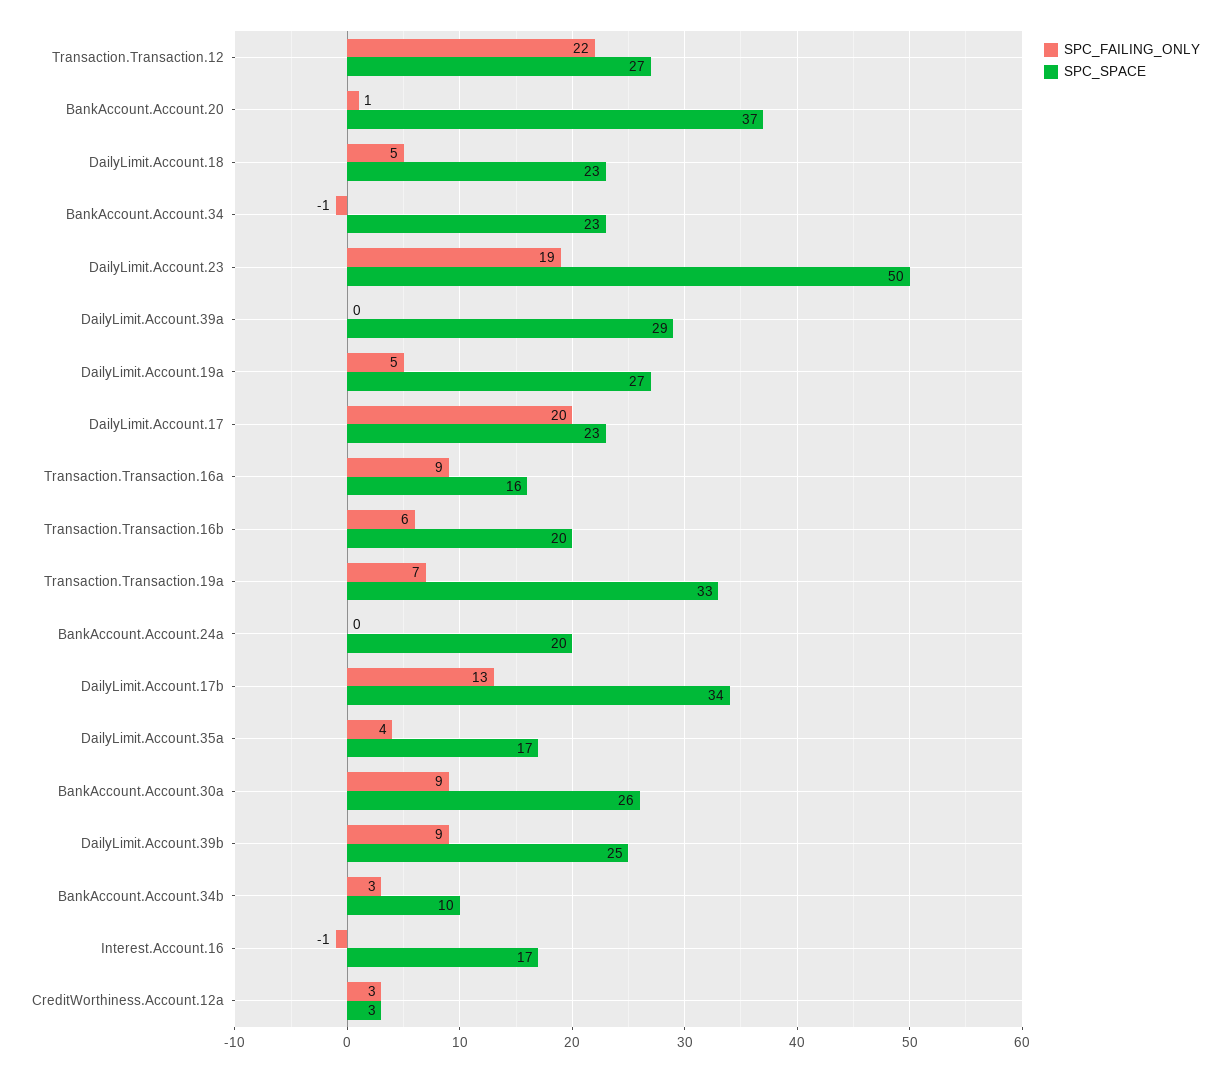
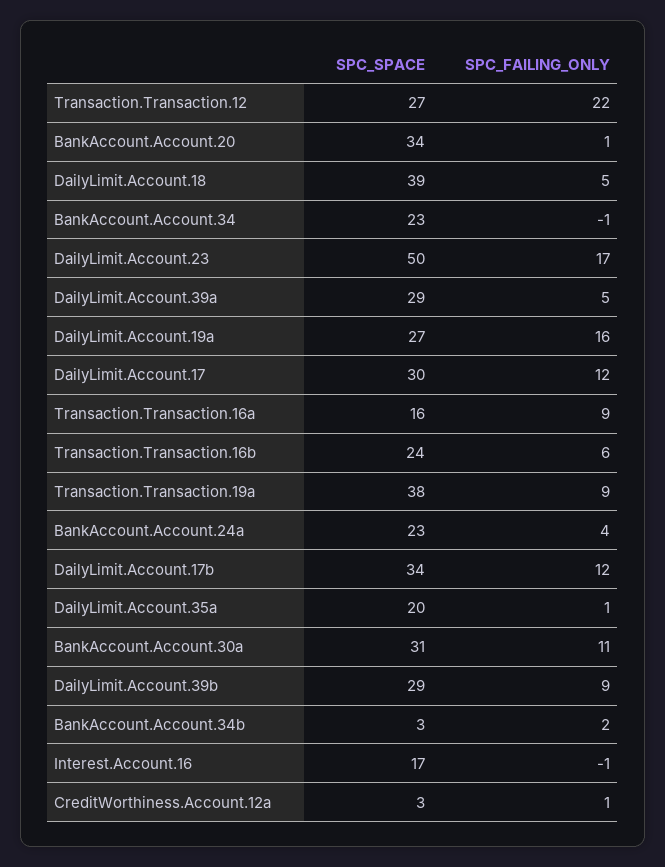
  {
    "SPC_FAILING_ONLY": {
      "Transaction.Transaction.12": 22,
      "BankAccount.Account.20": 1,
      "DailyLimit.Account.18": 5,
      "BankAccount.Account.34": -1,
-     "DailyLimit.Account.23": 19,
+     "DailyLimit.Account.23": 17,
-     "DailyLimit.Account.39a": 0,
+     "DailyLimit.Account.39a": 5,
-     "DailyLimit.Account.19a": 5,
+     "DailyLimit.Account.19a": 16,
-     "DailyLimit.Account.17": 20,
+     "DailyLimit.Account.17": 12,
      "Transaction.Transaction.16a": 9,
      "Transaction.Transaction.16b": 6,
-     "Transaction.Transaction.19a": 7,
+     "Transaction.Transaction.19a": 9,
-     "BankAccount.Account.24a": 0,
+     "BankAccount.Account.24a": 4,
-     "DailyLimit.Account.17b": 13,
+     "DailyLimit.Account.17b": 12,
-     "DailyLimit.Account.35a": 4,
+     "DailyLimit.Account.35a": 1,
-     "BankAccount.Account.30a": 9,
+     "BankAccount.Account.30a": 11,
      "DailyLimit.Account.39b": 9,
-     "BankAccount.Account.34b": 3,
+     "BankAccount.Account.34b": 2,
      "Interest.Account.16": -1,
-     "CreditWorthiness.Account.12a": 3
+     "CreditWorthiness.Account.12a": 1
    },
    "SPC_SPACE": {
      "Transaction.Transaction.12": 27,
-     "BankAccount.Account.20": 37,
+     "BankAccount.Account.20": 34,
-     "DailyLimit.Account.18": 23,
+     "DailyLimit.Account.18": 39,
      "BankAccount.Account.34": 23,
      "DailyLimit.Account.23": 50,
      "DailyLimit.Account.39a": 29,
      "DailyLimit.Account.19a": 27,
-     "DailyLimit.Account.17": 23,
+     "DailyLimit.Account.17": 30,
      "Transaction.Transaction.16a": 16,
-     "Transaction.Transaction.16b": 20,
+     "Transaction.Transaction.16b": 24,
-     "Transaction.Transaction.19a": 33,
+     "Transaction.Transaction.19a": 38,
-     "BankAccount.Account.24a": 20,
+     "BankAccount.Account.24a": 23,
      "DailyLimit.Account.17b": 34,
-     "DailyLimit.Account.35a": 17,
+     "DailyLimit.Account.35a": 20,
-     "BankAccount.Account.30a": 26,
+     "BankAccount.Account.30a": 31,
-     "DailyLimit.Account.39b": 25,
+     "DailyLimit.Account.39b": 29,
-     "BankAccount.Account.34b": 10,
+     "BankAccount.Account.34b": 3,
      "Interest.Account.16": 17,
      "CreditWorthiness.Account.12a": 3
    }
  }

